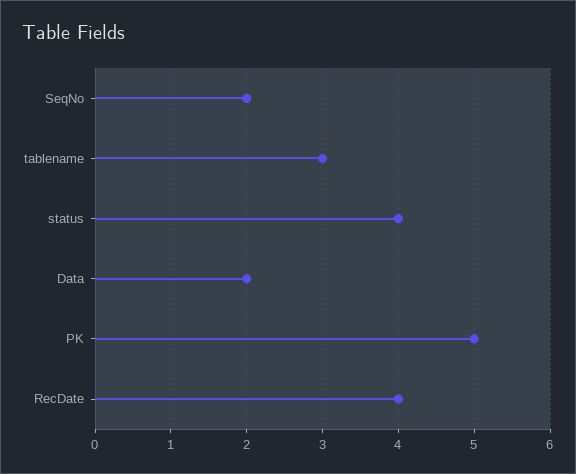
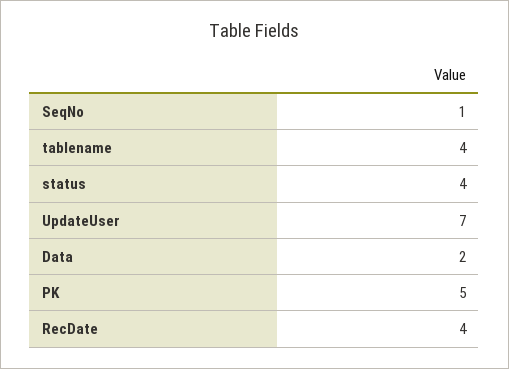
  {
-   "SeqNo": 2,
+   "SeqNo": 1,
-   "tablename": 3,
+   "tablename": 4,
    "status": 4,
    "Data": 2,
    "PK": 5,
-   "RecDate": 4
+   "RecDate": 4,
+   "UpdateUser": 7
  }

